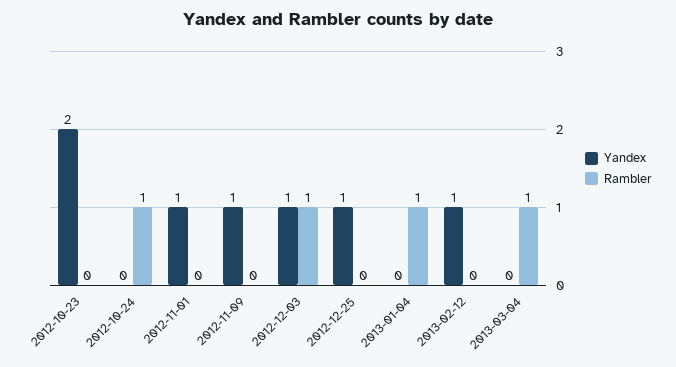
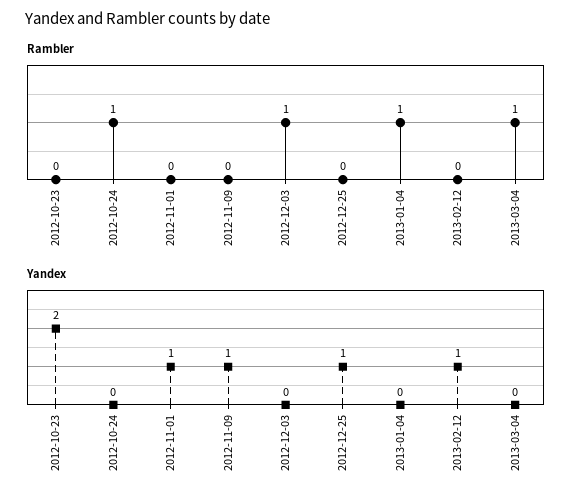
  {
    "Yandex": {
      "2012-10-23": 2,
      "2012-10-24": 0,
      "2012-11-01": 1,
      "2012-11-09": 1,
-     "2012-12-03": 1,
+     "2012-12-03": 0,
      "2012-12-25": 1,
      "2013-01-04": 0,
      "2013-02-12": 1,
      "2013-03-04": 0
    },
    "Rambler": {
      "2012-10-23": 0,
      "2012-10-24": 1,
      "2012-11-01": 0,
      "2012-11-09": 0,
      "2012-12-03": 1,
      "2012-12-25": 0,
      "2013-01-04": 1,
      "2013-02-12": 0,
      "2013-03-04": 1
    }
  }

